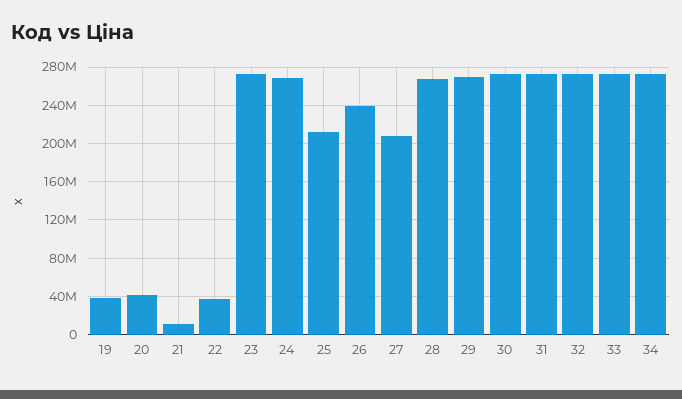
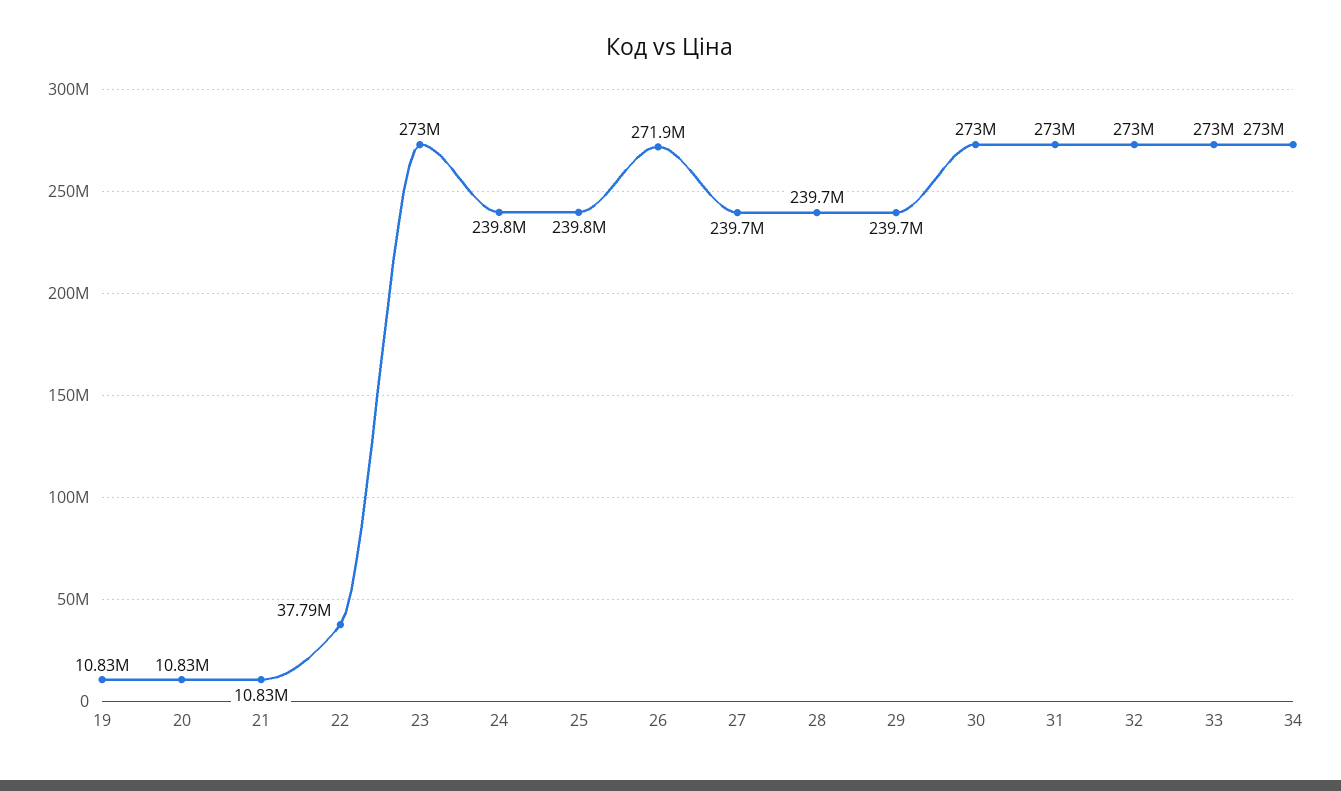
  {
-   "19": 40000000,
+   "19": 10830000,
-   "20": 40000000,
+   "20": 10830000,
    "21": 10830000,
    "22": 37790000,
    "23": 273000000,
-   "24": 270000000,
+   "24": 239800000,
-   "25": 210000000,
+   "25": 239800000,
-   "26": 240000000,
+   "26": 271900000,
-   "27": 210000000,
+   "27": 239700000,
-   "28": 270000000,
+   "28": 239700000,
-   "29": 270000000,
+   "29": 239700000,
    "30": 273000000,
    "31": 273000000,
    "32": 273000000,
    "33": 273000000,
    "34": 273000000
  }

